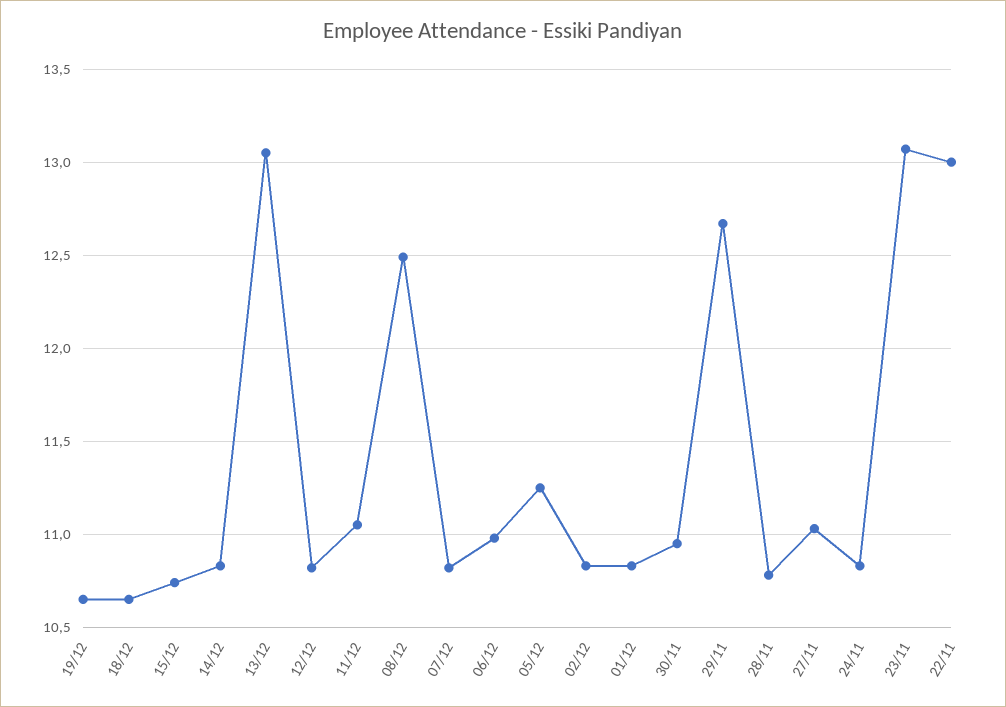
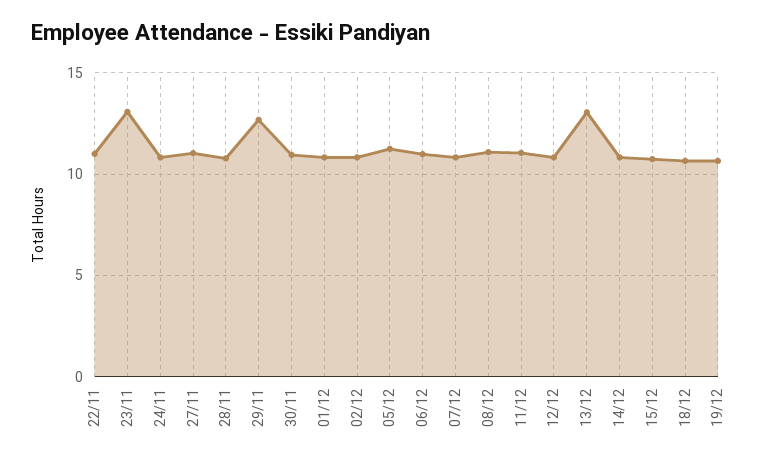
  {
    "19/12": 10.65,
    "18/12": 10.65,
    "15/12": 10.75,
    "14/12": 10.85,
    "13/12": 13.05,
    "12/12": 10.8,
    "11/12": 11.05,
-   "08/12": 12.5,
+   "08/12": 11,
    "07/12": 10.8,
    "06/12": 11,
    "05/12": 11.25,
    "02/12": 10.85,
    "01/12": 10.85,
    "30/11": 10.95,
    "29/11": 12.65,
    "28/11": 10.8,
    "27/11": 11.05,
    "24/11": 10.85,
    "23/11": 13.05,
-   "22/11": 13
+   "22/11": 11
  }

